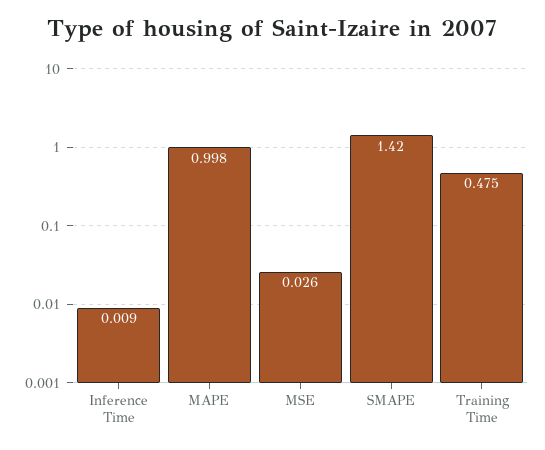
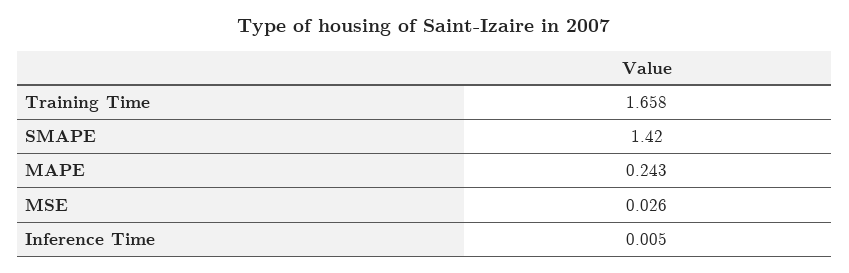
  {
-   "Inference Time": 0.009,
+   "Inference Time": 0.005,
-   "MAPE": 0.998,
+   "MAPE": 0.243,
    "MSE": 0.026,
    "SMAPE": 1.42,
-   "Training Time": 0.475
+   "Training Time": 1.658
  }

